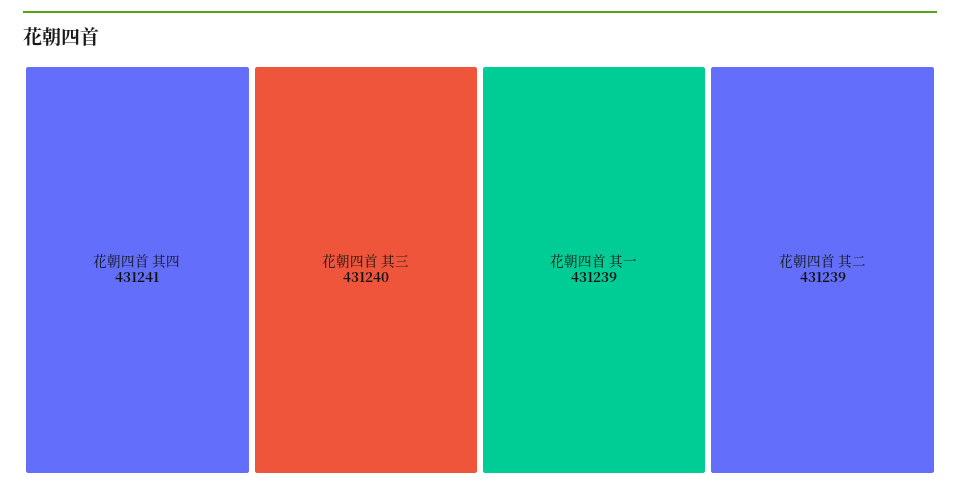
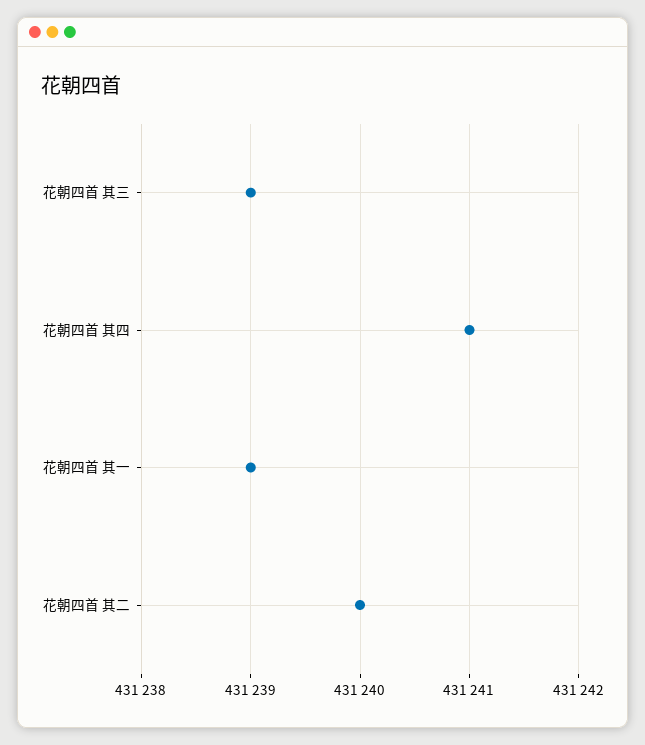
  {
    "花朝四首 其四": 431241,
-   "花朝四首 其三": 431240,
+   "花朝四首 其三": 431239,
    "花朝四首 其一": 431239,
-   "花朝四首 其二": 431239
+   "花朝四首 其二": 431240
  }

